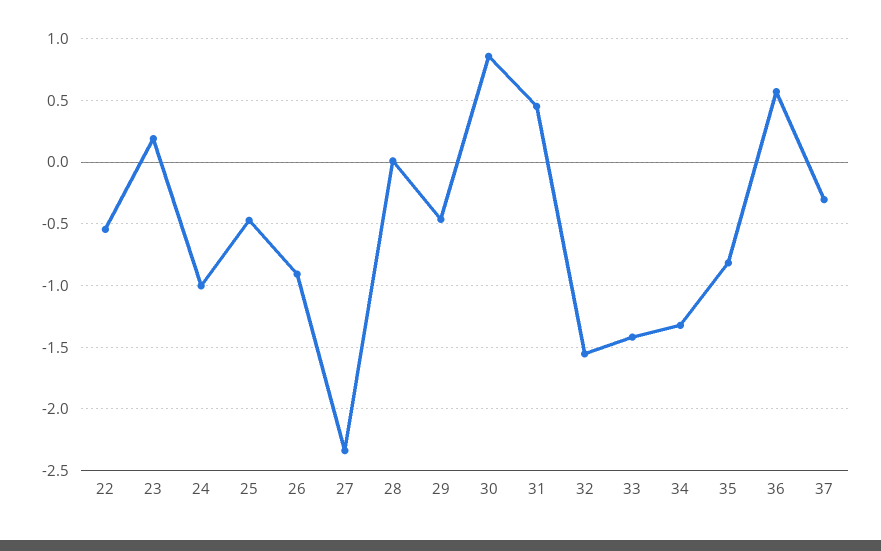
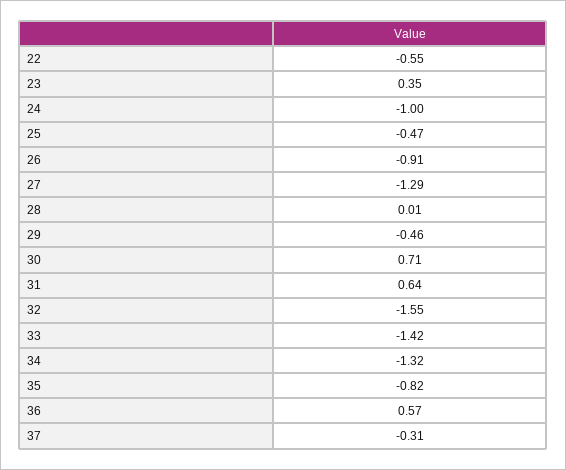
  {
    "22": -0.55,
-   "23": 0.2,
+   "23": 0.35,
    "24": -1,
    "25": -0.47,
    "26": -0.91,
-   "27": -2.35,
+   "27": -1.29,
    "28": 0.01,
    "29": -0.46,
-   "30": 0.85,
+   "30": 0.71,
-   "31": 0.45,
+   "31": 0.64,
    "32": -1.55,
    "33": -1.42,
    "34": -1.32,
    "35": -0.82,
    "36": 0.57,
    "37": -0.31
  }

